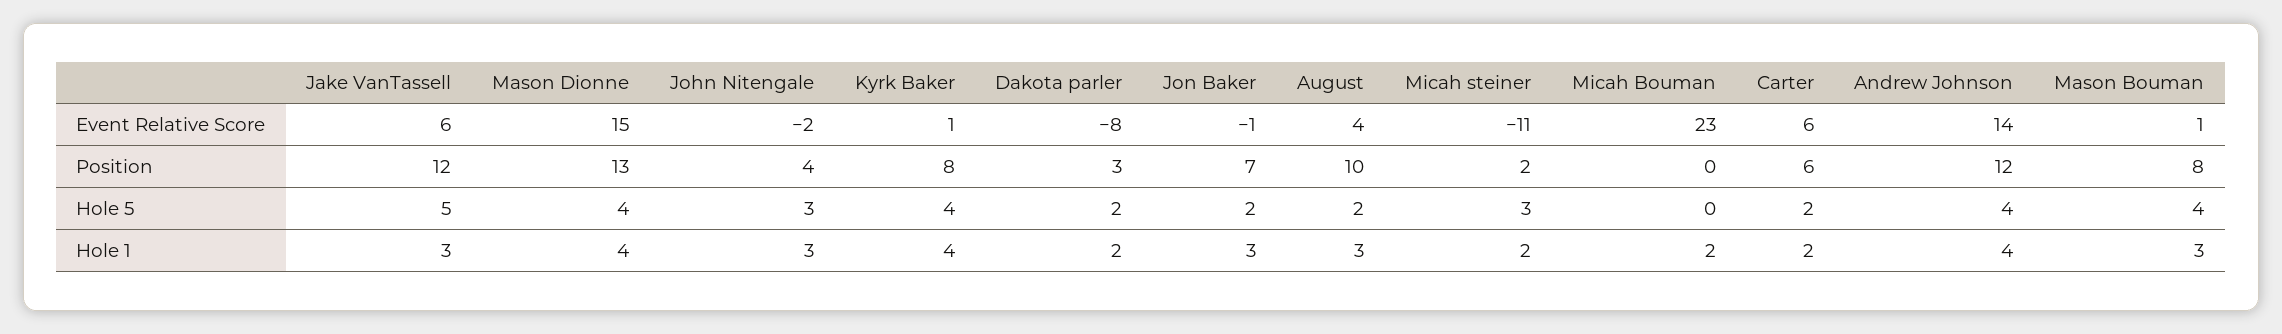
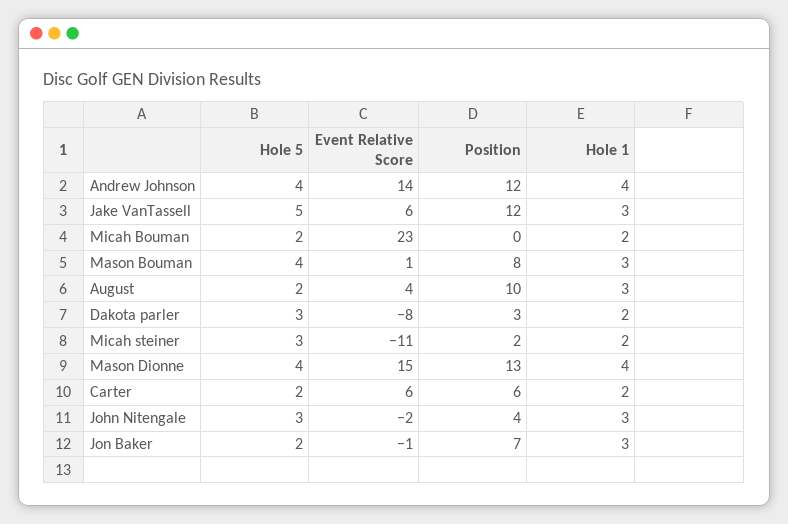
  {
    "Jake VanTassell": {
      "Event Relative Score": 6,
      "Position": 12,
      "Hole 5": 5,
      "Hole 1": 3
    },
    "Mason Dionne": {
      "Event Relative Score": 15,
      "Position": 13,
      "Hole 5": 4,
      "Hole 1": 4
    },
    "John Nitengale": {
      "Event Relative Score": -2,
      "Position": 4,
      "Hole 5": 3,
      "Hole 1": 3
    },
-   "Kyrk Baker": {
-     "Event Relative Score": 1,
-     "Position": 8,
-     "Hole 5": 4,
-     "Hole 1": 4
-   },
    "Dakota parler": {
      "Event Relative Score": -8,
      "Position": 3,
-     "Hole 5": 2,
+     "Hole 5": 3,
      "Hole 1": 2
    },
    "Jon Baker": {
      "Event Relative Score": -1,
      "Position": 7,
      "Hole 5": 2,
      "Hole 1": 3
    },
    "August": {
      "Event Relative Score": 4,
      "Position": 10,
      "Hole 5": 2,
      "Hole 1": 3
    },
    "Micah steiner": {
      "Event Relative Score": -11,
      "Position": 2,
      "Hole 5": 3,
      "Hole 1": 2
    },
    "Micah Bouman": {
      "Event Relative Score": 23,
      "Position": 0,
-     "Hole 5": 0,
+     "Hole 5": 2,
      "Hole 1": 2
    },
    "Carter": {
      "Event Relative Score": 6,
      "Position": 6,
      "Hole 5": 2,
      "Hole 1": 2
    },
    "Andrew Johnson": {
      "Event Relative Score": 14,
      "Position": 12,
      "Hole 5": 4,
      "Hole 1": 4
    },
    "Mason Bouman": {
      "Event Relative Score": 1,
      "Position": 8,
      "Hole 5": 4,
      "Hole 1": 3
    }
  }

